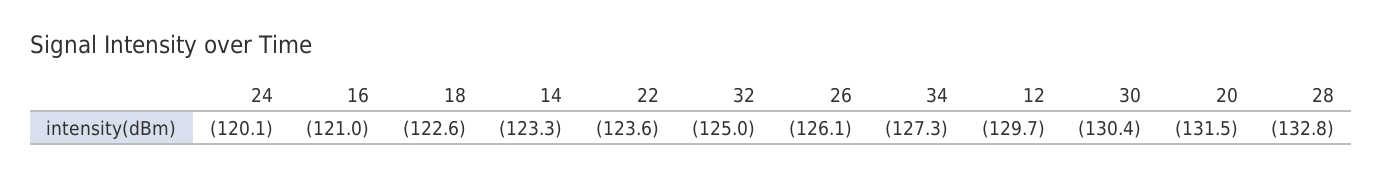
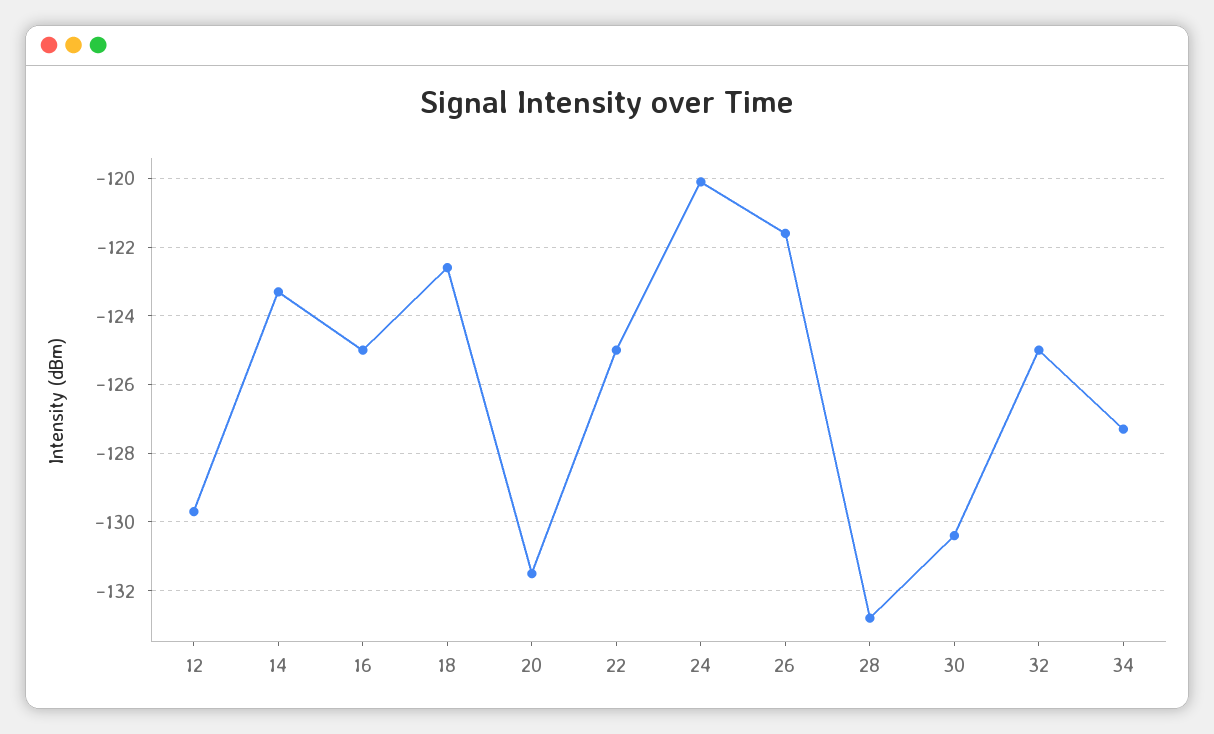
  {
    "24": -120.1,
-   "16": -121,
+   "16": -125,
    "18": -122.6,
    "14": -123.3,
-   "22": -123.6,
+   "22": -125,
    "32": -125,
-   "26": -126.1,
+   "26": -121.5,
    "34": -127.3,
    "12": -129.7,
    "30": -130.4,
    "20": -131.5,
    "28": -132.8
  }

